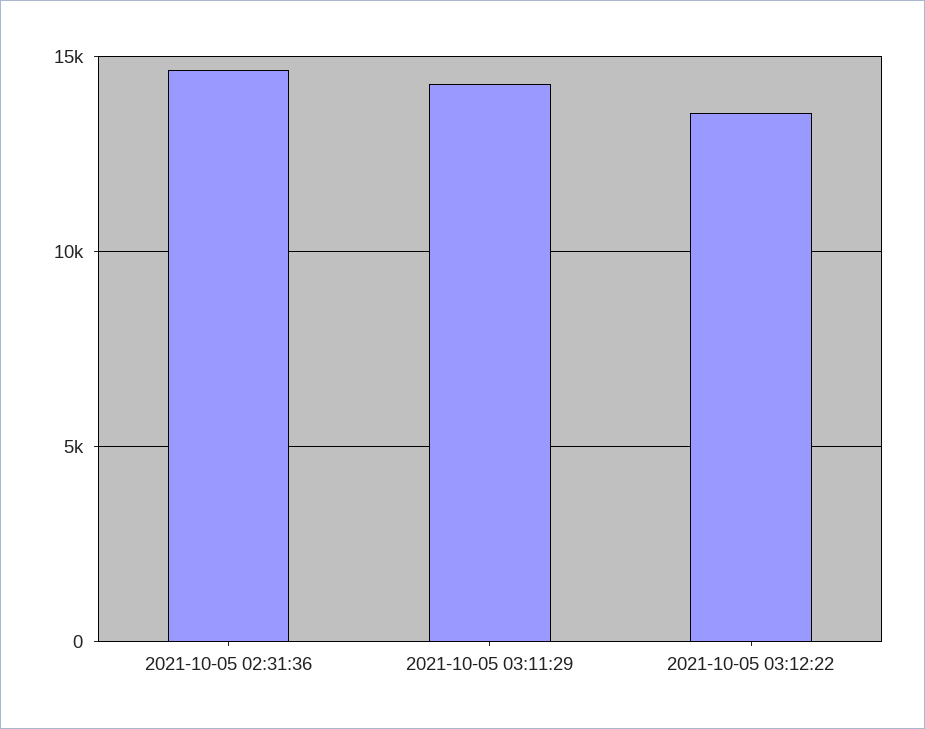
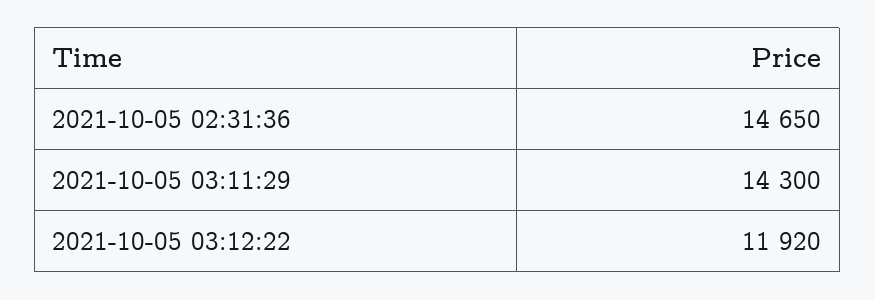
  {
    "2021-10-05 02:31:36": 14650,
    "2021-10-05 03:11:29": 14300,
-   "2021-10-05 03:12:22": 13500
+   "2021-10-05 03:12:22": 11920
  }

